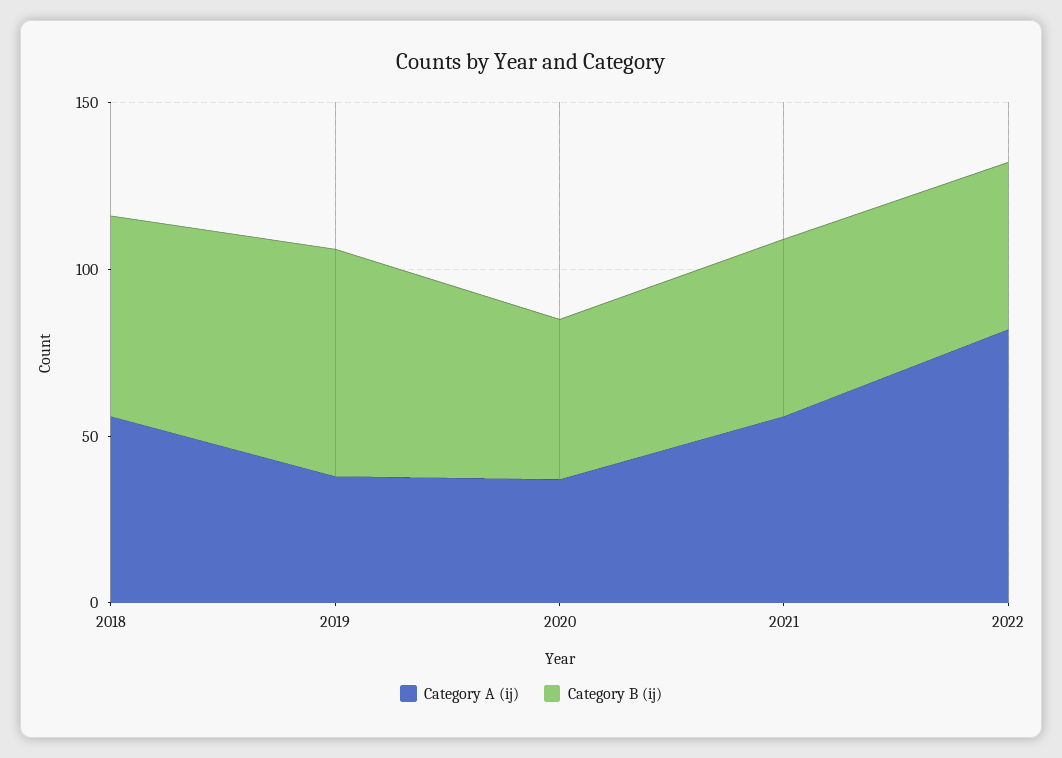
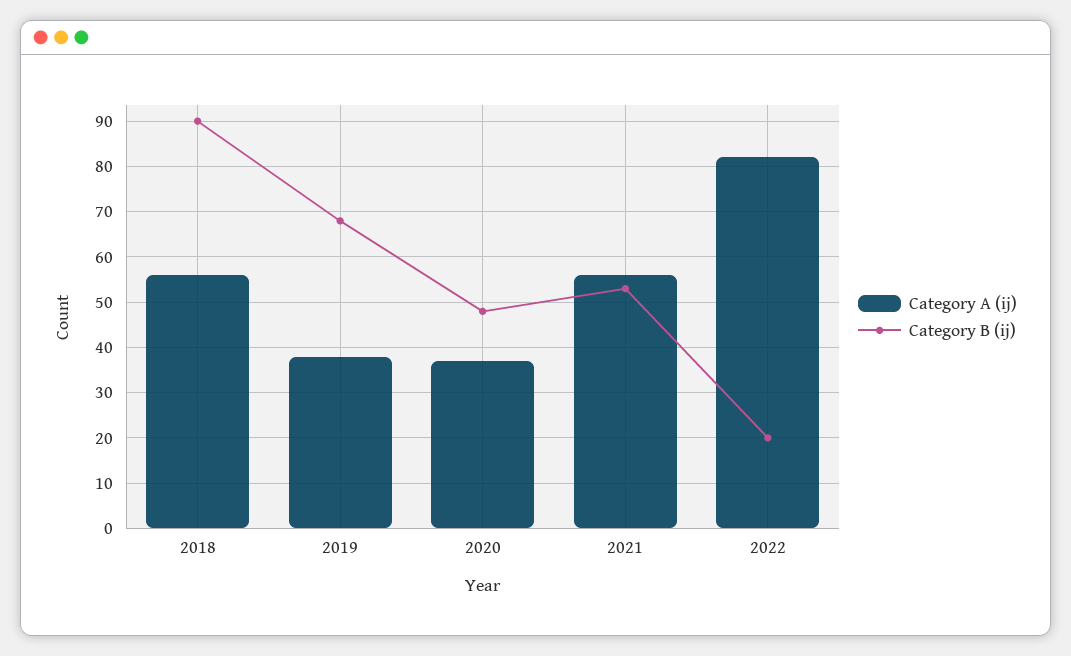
  {
    "Category A (ij)": {
      "2018": 55,
      "2019": 40,
      "2020": 35,
      "2021": 55,
      "2022": 80
    },
    "Category B (ij)": {
-     "2018": 60,
+     "2018": 90,
      "2019": 70,
      "2020": 50,
      "2021": 55,
-     "2022": 50
+     "2022": 20
    }
  }

